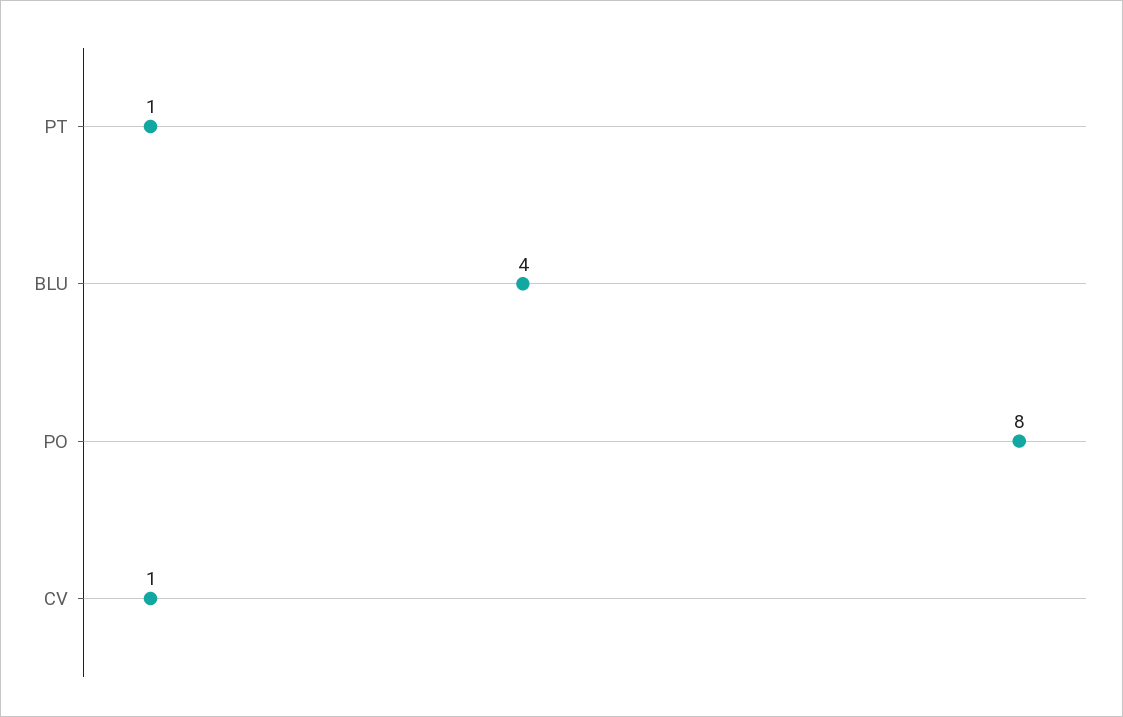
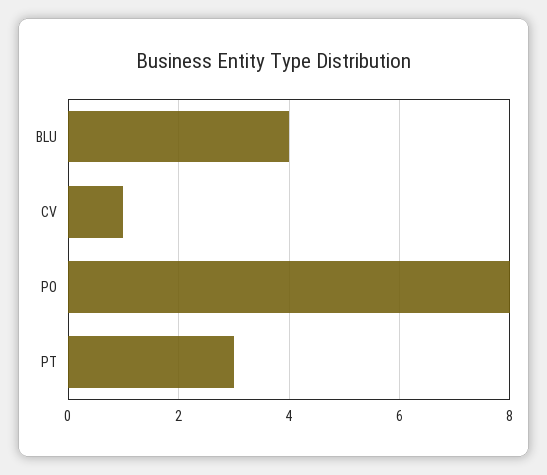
  {
-   "PT": 1,
+   "PT": 3,
    "BLU": 4,
    "PO": 8,
    "CV": 1
  }

